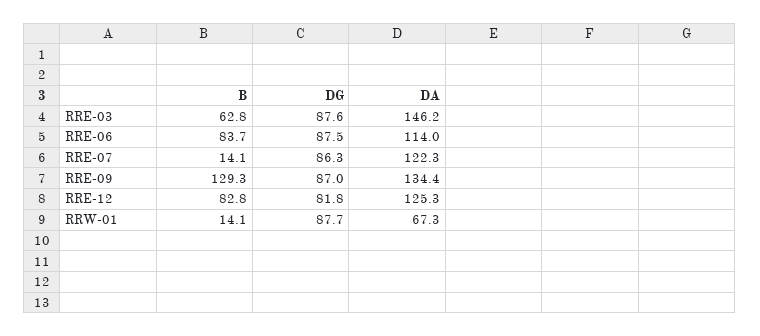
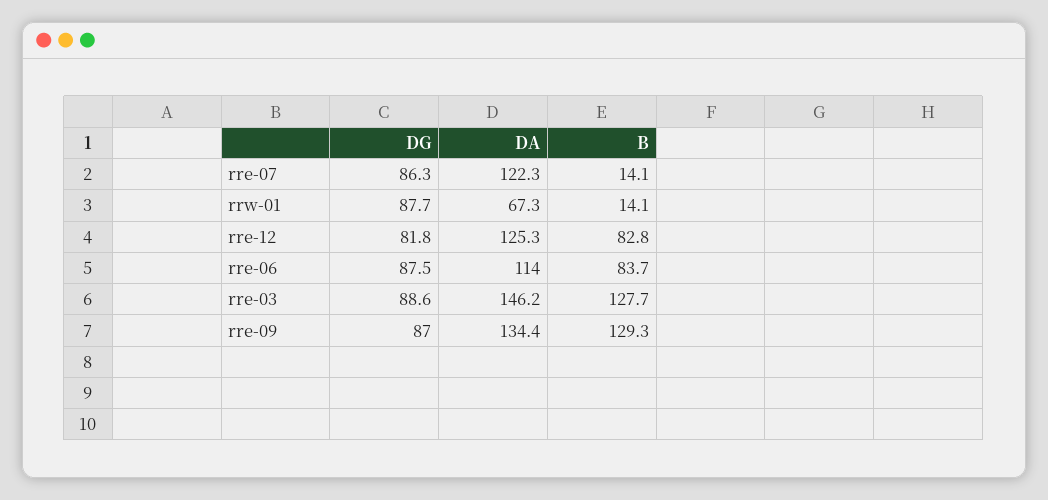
  {
    "B": {
-     "RRE-03": 62.8,
+     "RRE-03": 127.7,
      "RRE-06": 83.7,
      "RRE-07": 14.1,
      "RRE-09": 129.3,
      "RRE-12": 82.8,
      "RRW-01": 14.1
    },
    "DG": {
-     "RRE-03": 87.6,
+     "RRE-03": 88.6,
      "RRE-06": 87.5,
      "RRE-07": 86.3,
      "RRE-09": 87,
      "RRE-12": 81.8,
      "RRW-01": 87.7
    },
    "DA": {
      "RRE-03": 146.2,
      "RRE-06": 114,
      "RRE-07": 122.3,
      "RRE-09": 134.4,
      "RRE-12": 125.3,
      "RRW-01": 67.3
    }
  }

